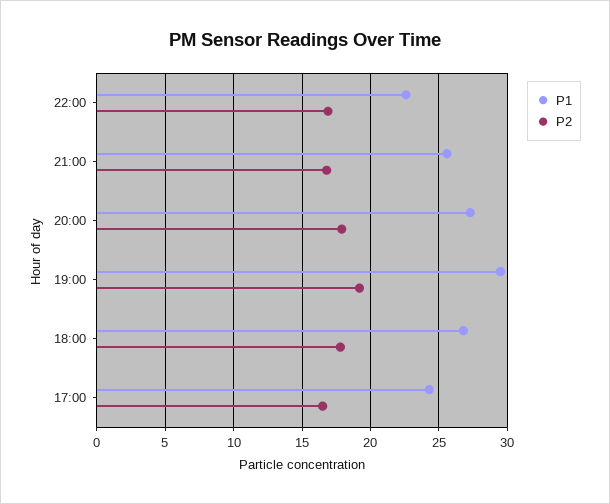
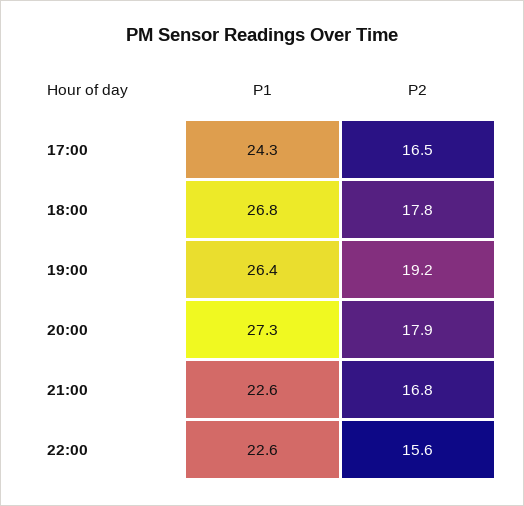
  {
    "P1": {
      "22:00": 22.6,
-     "21:00": 25.5,
+     "21:00": 22.6,
      "20:00": 27.3,
-     "19:00": 29.5,
+     "19:00": 26.4,
      "18:00": 26.8,
      "17:00": 24.3
    },
    "P2": {
-     "22:00": 17,
+     "22:00": 15.6,
      "21:00": 16.8,
      "20:00": 17.9,
      "19:00": 19.2,
      "18:00": 17.8,
      "17:00": 16.5
    }
  }

